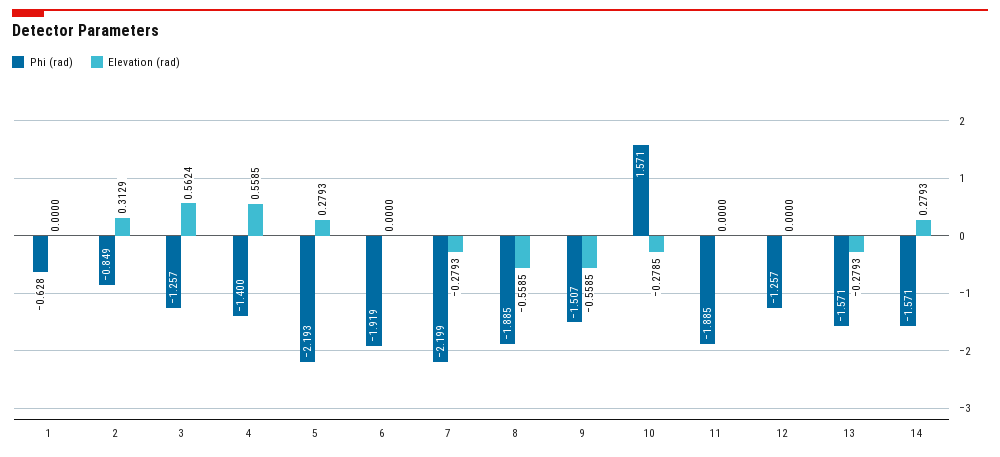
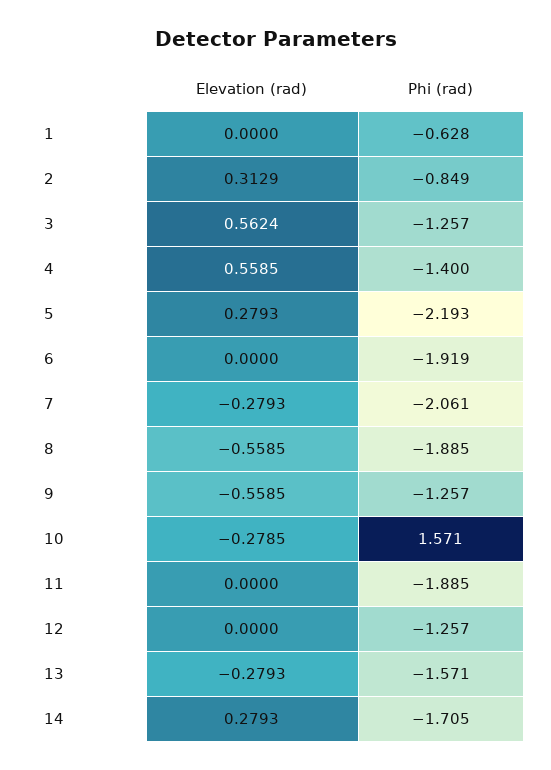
  {
    "Phi (rad)": {
      "1": -0.628,
      "2": -0.849,
      "3": -1.257,
      "4": -1.4,
      "5": -2.193,
      "6": -1.919,
-     "7": -2.199,
+     "7": -2.061,
      "8": -1.885,
-     "9": -1.507,
+     "9": -1.257,
      "10": 1.571,
      "11": -1.885,
      "12": -1.257,
      "13": -1.571,
-     "14": -1.571
+     "14": -1.705
    },
    "Elevation (rad)": {
      "1": 0,
      "2": 0.3129,
      "3": 0.5624,
      "4": 0.5585,
      "5": 0.2793,
      "6": 0,
      "7": -0.2793,
      "8": -0.5585,
      "9": -0.5585,
      "10": -0.2785,
      "11": 0,
      "12": 0,
      "13": -0.2793,
      "14": 0.2793
    }
  }

